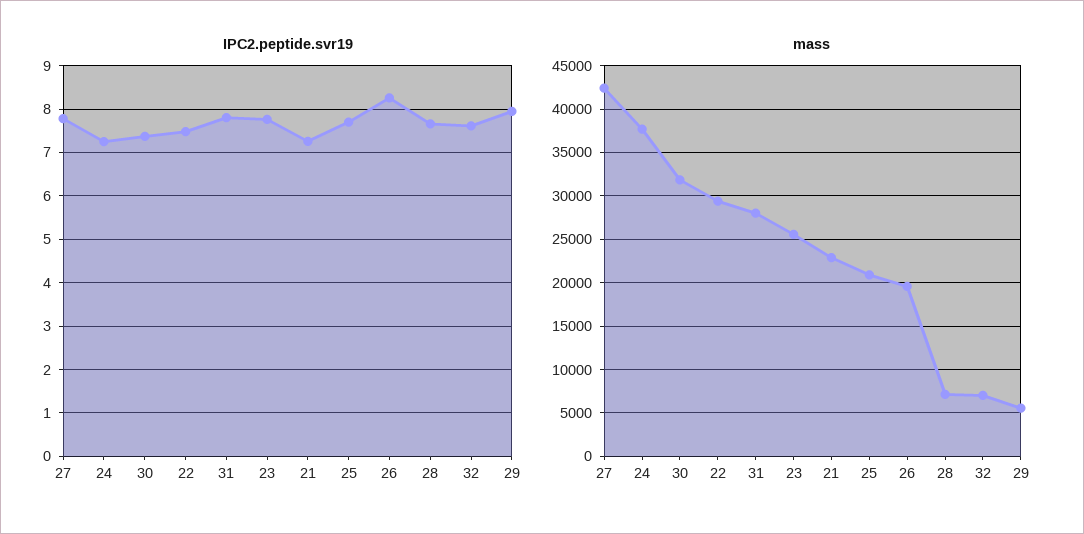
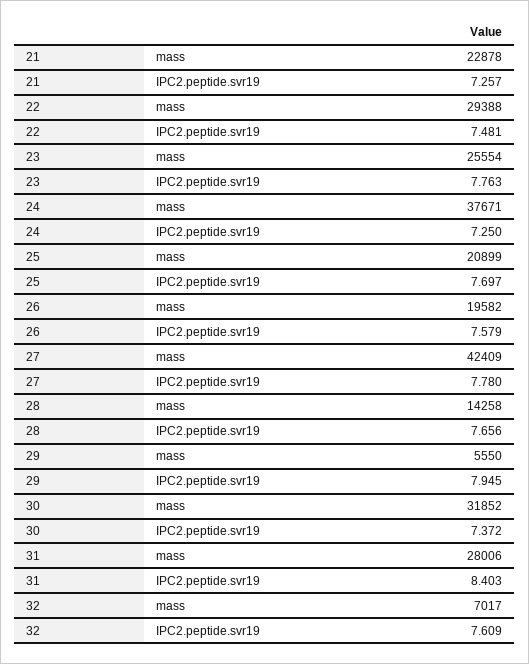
  {
    "IPC2.peptide.svr19": {
      "27": 7.78,
      "24": 7.25,
      "30": 7.372,
      "22": 7.481,
-     "31": 7.8,
+     "31": 8.403,
      "23": 7.763,
      "21": 7.257,
      "25": 7.697,
-     "26": 8.2,
+     "26": 7.579,
      "28": 7.656,
      "32": 7.609,
      "29": 7.945
    },
    "mass": {
      "27": 42409,
      "24": 37671,
      "30": 31852,
      "22": 29388,
      "31": 28006,
      "23": 25554,
      "21": 22878,
      "25": 20899,
      "26": 19582,
-     "28": 7000,
+     "28": 14258,
      "32": 7017,
      "29": 5550
    }
  }

